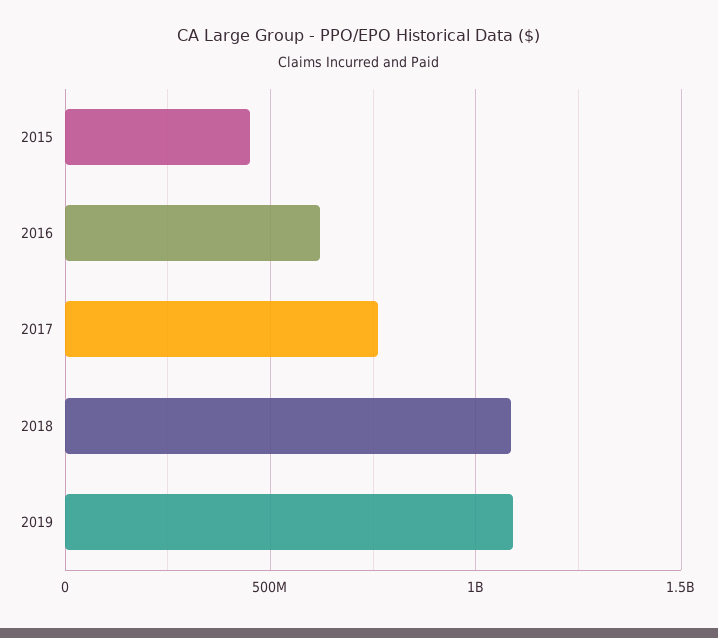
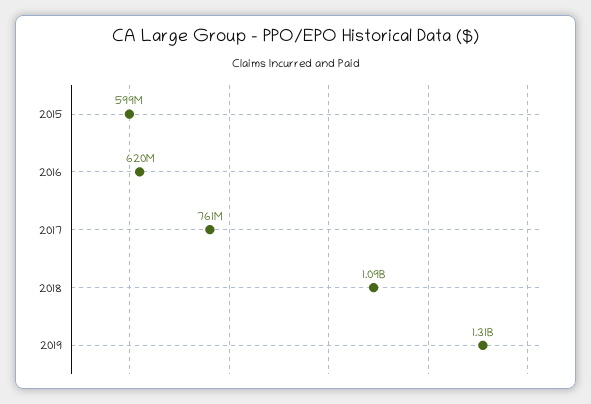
  {
-   "2015": 450000000,
+   "2015": 599000000,
    "2016": 620000000,
    "2017": 761000000,
    "2018": 1090000000,
-   "2019": 1100000000
+   "2019": 1310000000
  }

